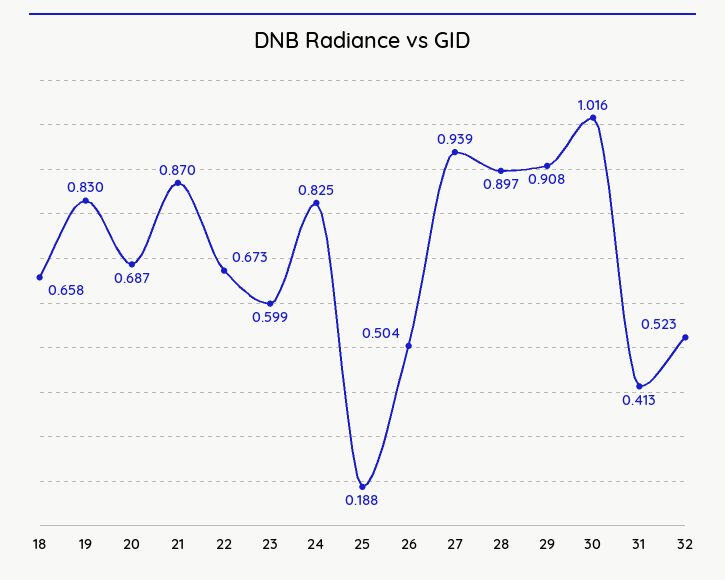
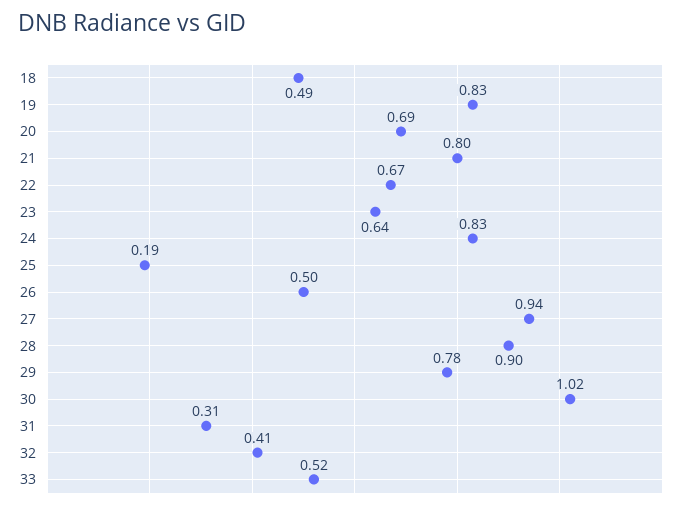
  {
-   "18": 0.658,
+   "18": 0.49,
    "19": 0.83,
    "20": 0.687,
-   "21": 0.87,
+   "21": 0.8,
    "22": 0.673,
-   "23": 0.599,
+   "23": 0.64,
    "24": 0.825,
    "25": 0.188,
    "26": 0.504,
    "27": 0.939,
    "28": 0.897,
-   "29": 0.908,
+   "29": 0.78,
    "30": 1.016,
-   "31": 0.413,
+   "31": 0.31,
-   "32": 0.523
+   "32": 0.41,
+   "33": 0.52
  }

